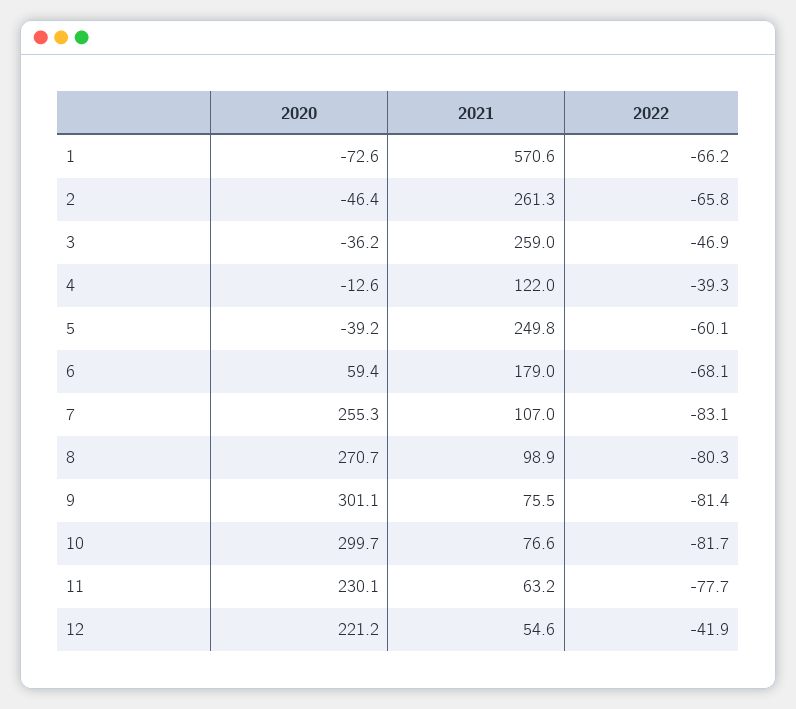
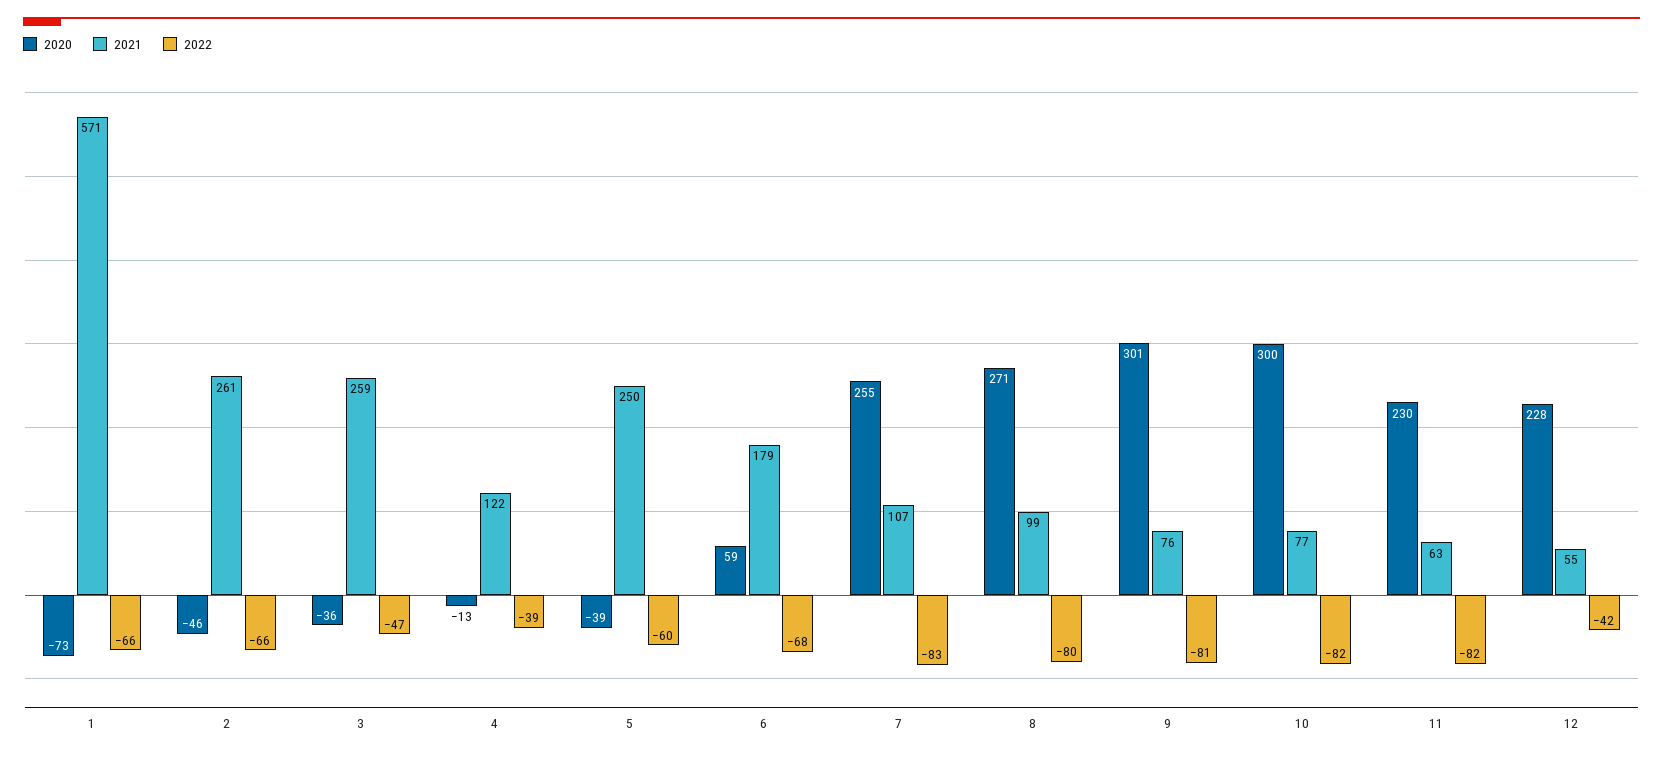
  {
    "2020": {
      "1": -72.6,
      "2": -46.4,
      "3": -36.2,
      "4": -12.6,
      "5": -39.2,
      "6": 59.4,
      "7": 255.3,
      "8": 270.7,
      "9": 301.1,
      "10": 299.7,
      "11": 230.1,
-     "12": 221.2
+     "12": 228
    },
    "2021": {
      "1": 570.6,
      "2": 261.3,
      "3": 259,
      "4": 122,
      "5": 249.8,
      "6": 179,
      "7": 107,
      "8": 98.9,
      "9": 75.5,
      "10": 76.6,
      "11": 63.2,
      "12": 54.6
    },
    "2022": {
      "1": -66.2,
      "2": -65.8,
      "3": -46.9,
      "4": -39.3,
      "5": -60.1,
      "6": -68.1,
      "7": -83.1,
      "8": -80.3,
      "9": -81.4,
      "10": -81.7,
-     "11": -77.7,
+     "11": -82,
      "12": -41.9
    }
  }

